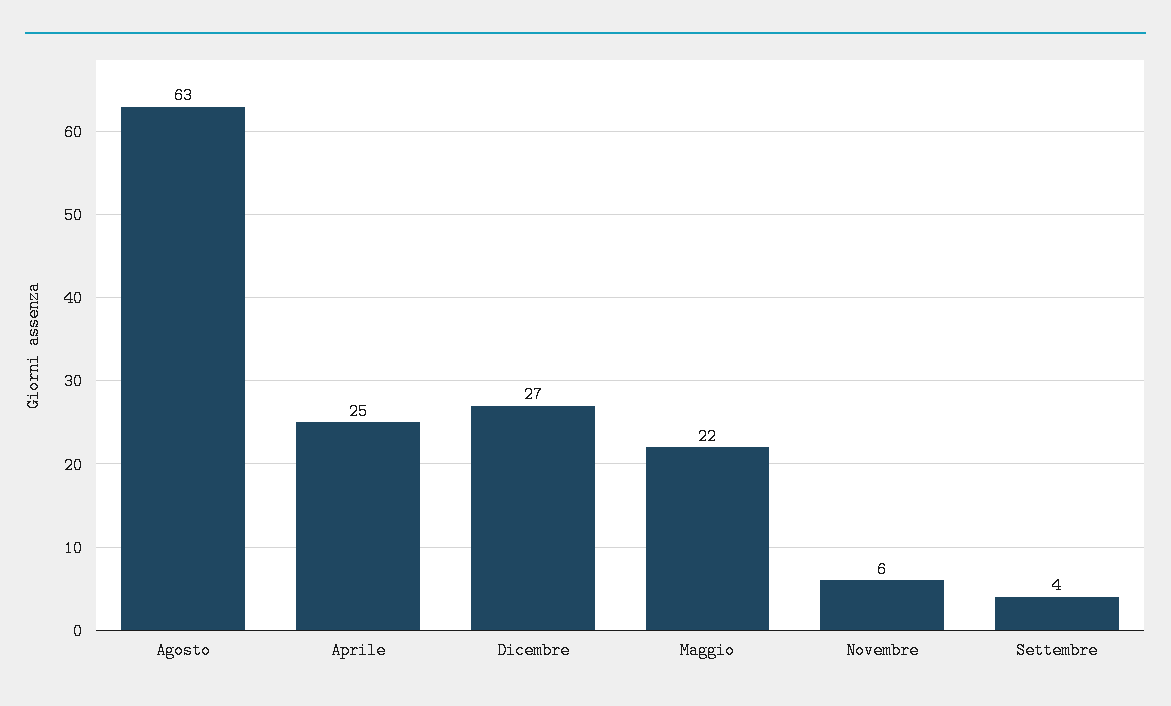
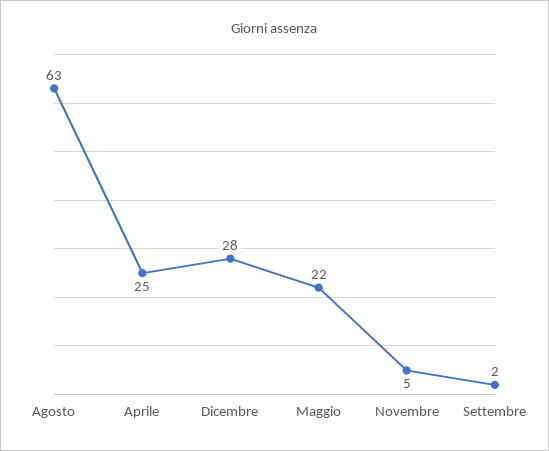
  {
    "Agosto": 63,
    "Aprile": 25,
-   "Dicembre": 27,
+   "Dicembre": 28,
    "Maggio": 22,
-   "Novembre": 6,
+   "Novembre": 5,
-   "Settembre": 4
+   "Settembre": 2
  }

